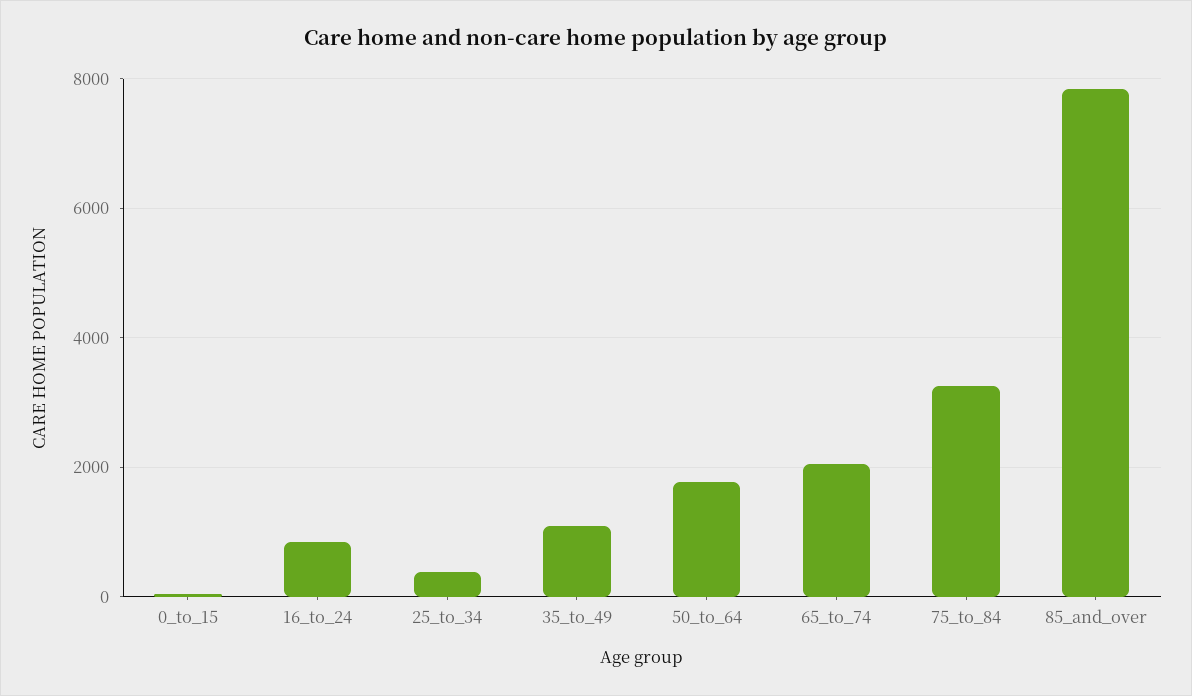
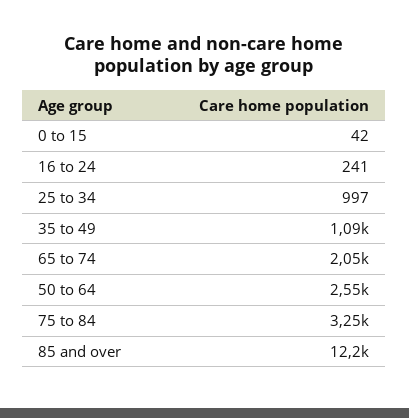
  {
    "0_to_15": 42,
-   "16_to_24": 800,
+   "16_to_24": 241,
-   "25_to_34": 400,
+   "25_to_34": 997,
    "35_to_49": 1090,
-   "50_to_64": 1800,
+   "50_to_64": 2550,
    "65_to_74": 2050,
    "75_to_84": 3250,
-   "85_and_over": 7800
+   "85_and_over": 12200
  }

